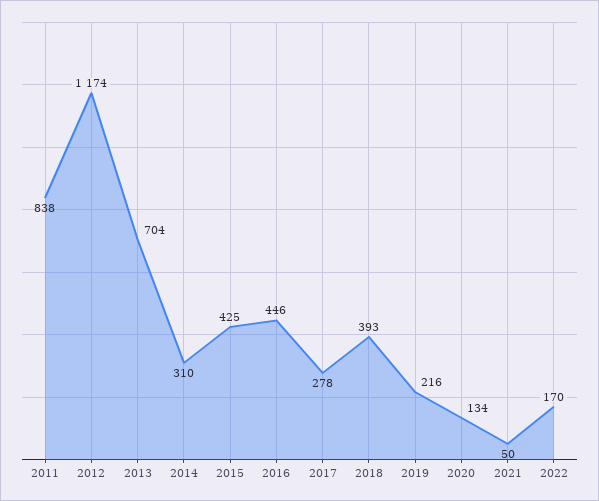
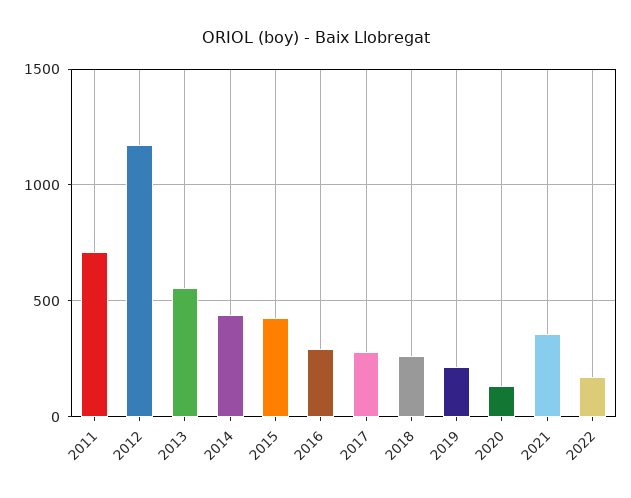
  {
-   "2011": 838,
+   "2011": 700,
    "2012": 1174,
-   "2013": 704,
+   "2013": 550,
-   "2014": 310,
+   "2014": 450,
    "2015": 425,
-   "2016": 446,
+   "2016": 300,
    "2017": 278,
-   "2018": 393,
+   "2018": 250,
    "2019": 216,
    "2020": 134,
-   "2021": 50,
+   "2021": 350,
    "2022": 170
  }

